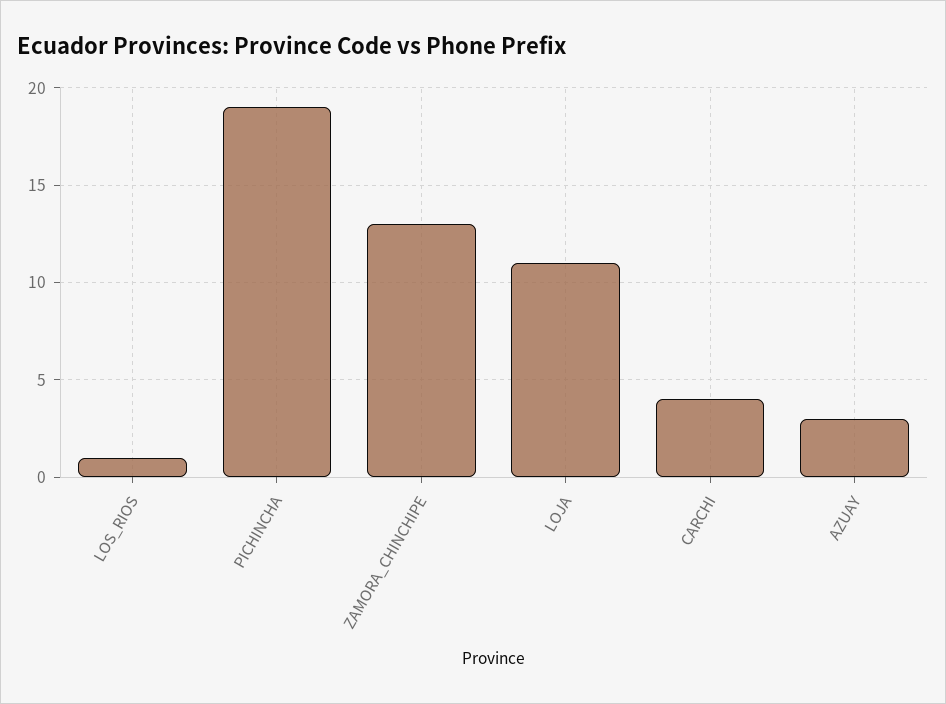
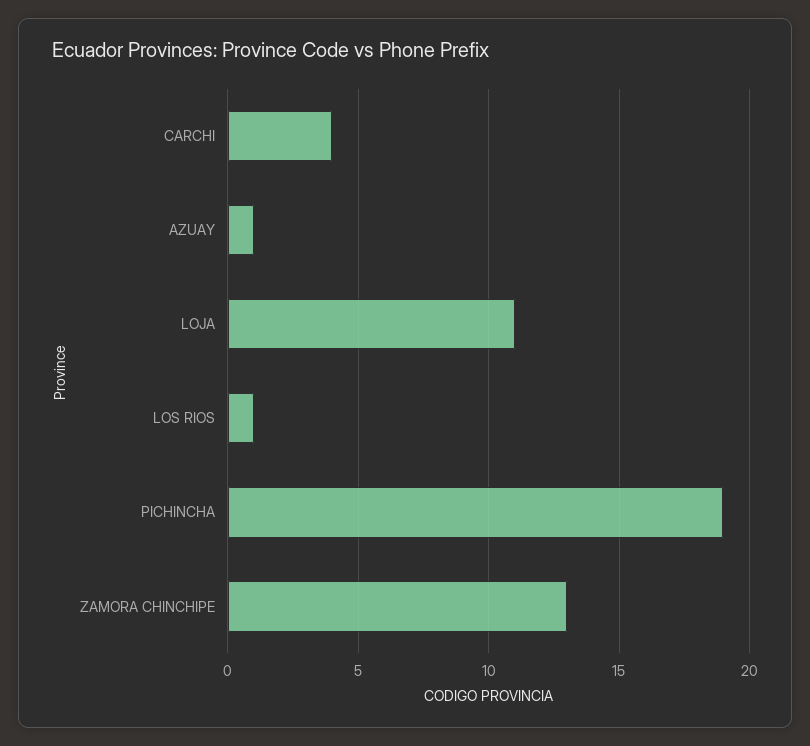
  {
    "LOS_RIOS": 1,
    "PICHINCHA": 19,
    "ZAMORA_CHINCHIPE": 13,
    "LOJA": 11,
    "CARCHI": 4,
-   "AZUAY": 3
+   "AZUAY": 1
  }

